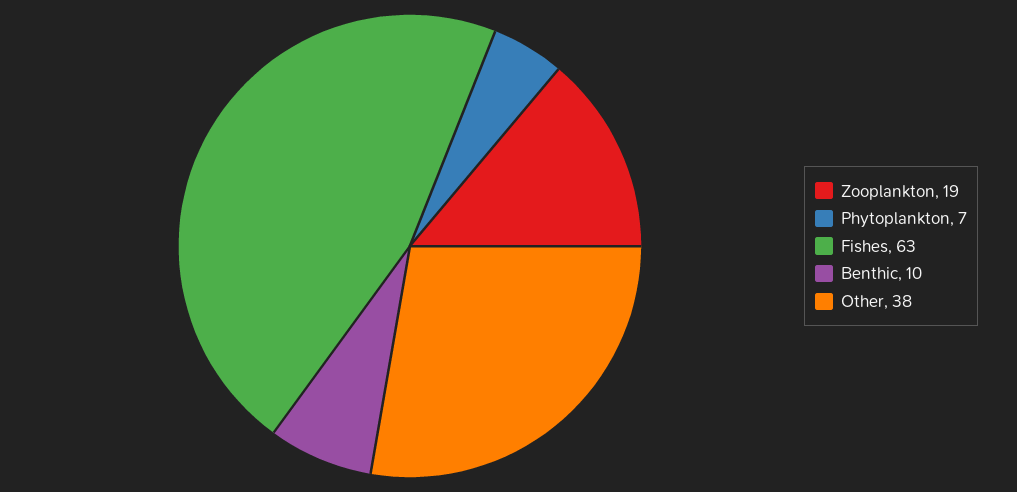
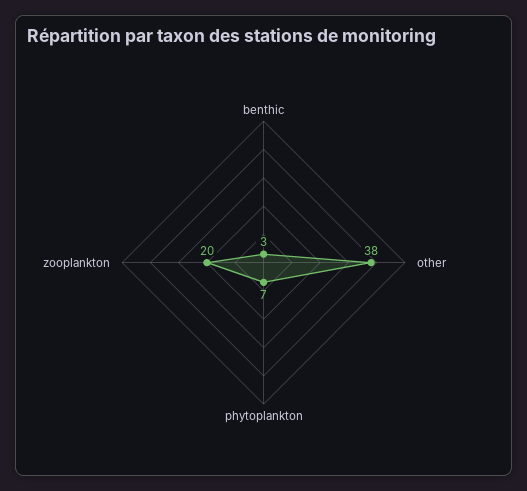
  {
-   "Zooplankton": 19,
+   "Zooplankton": 20,
    "Phytoplankton": 7,
-   "Fishes": 63,
-   "Benthic": 10,
+   "Benthic": 3,
    "Other": 38
  }

